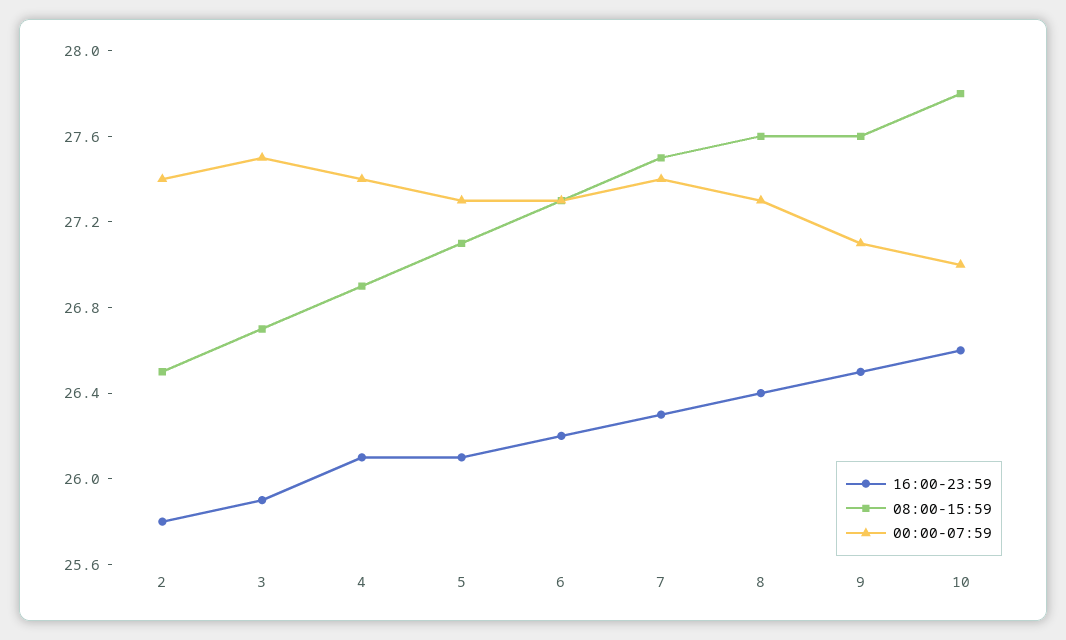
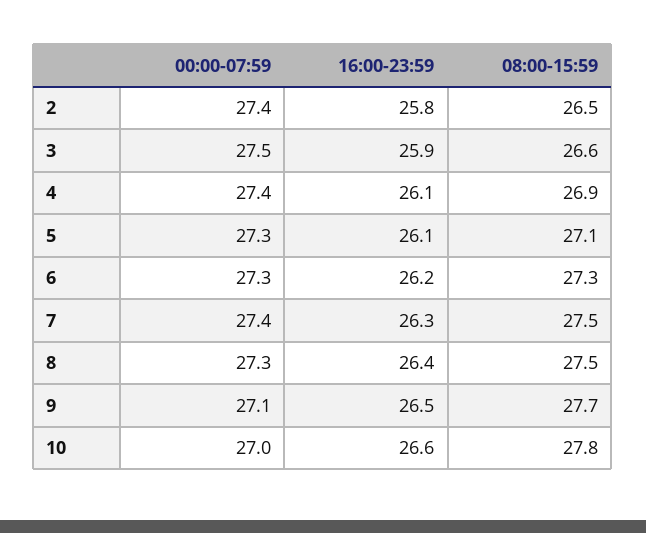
  {
    "16:00-23:59": {
      "2": 25.8,
      "3": 25.9,
      "4": 26.1,
      "5": 26.1,
      "6": 26.2,
      "7": 26.3,
      "8": 26.4,
      "9": 26.5,
      "10": 26.6
    },
    "08:00-15:59": {
      "2": 26.5,
-     "3": 26.7,
+     "3": 26.6,
      "4": 26.9,
      "5": 27.1,
      "6": 27.3,
      "7": 27.5,
-     "8": 27.6,
+     "8": 27.5,
-     "9": 27.6,
+     "9": 27.7,
      "10": 27.8
    },
    "00:00-07:59": {
      "2": 27.4,
      "3": 27.5,
      "4": 27.4,
      "5": 27.3,
      "6": 27.3,
      "7": 27.4,
      "8": 27.3,
      "9": 27.1,
      "10": 27
    }
  }

